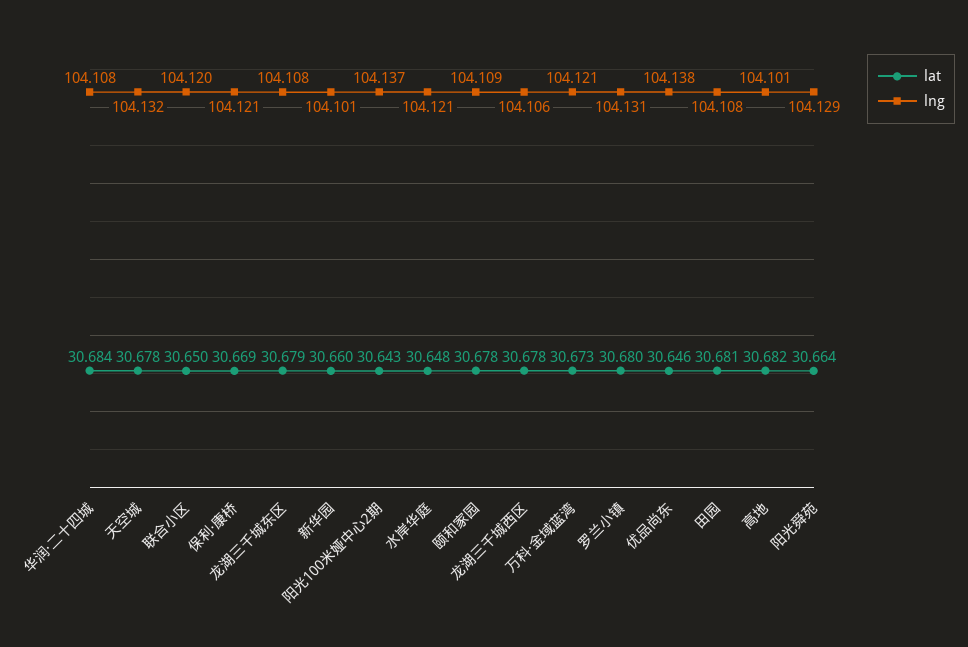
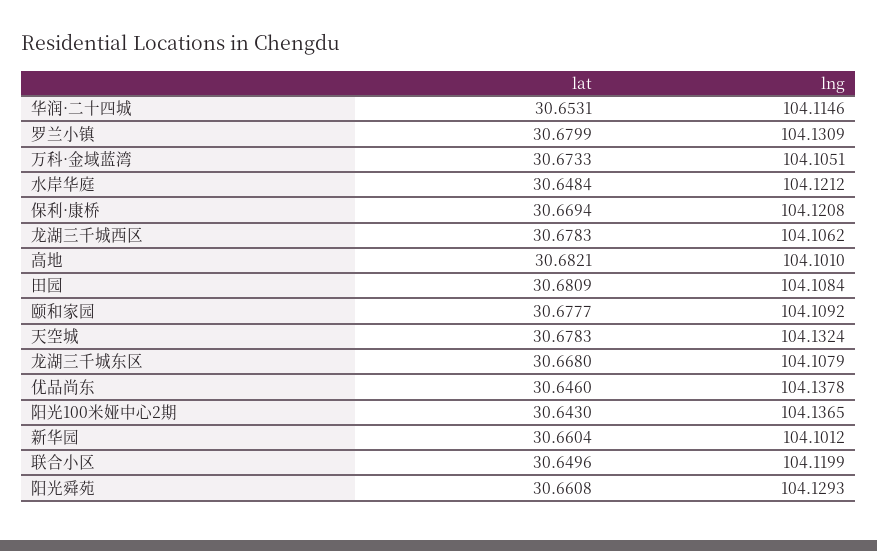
  {
    "lat": {
-     "华润·二十四城": 30.684,
+     "华润·二十四城": 30.6531,
      "天空城": 30.6783,
      "联合小区": 30.6496,
      "保利·康桥": 30.6694,
-     "龙湖三千城东区": 30.679,
+     "龙湖三千城东区": 30.668,
      "新华园": 30.6604,
      "阳光100米娅中心2期": 30.643,
      "水岸华庭": 30.6484,
      "颐和家园": 30.6777,
      "龙湖三千城西区": 30.6783,
      "万科·金域蓝湾": 30.6733,
      "罗兰小镇": 30.6799,
      "优品尚东": 30.646,
      "田园": 30.6809,
      "高地": 30.6821,
-     "阳光舜苑": 30.664
+     "阳光舜苑": 30.6608
    },
    "lng": {
-     "华润·二十四城": 104.108,
+     "华润·二十四城": 104.1146,
      "天空城": 104.1324,
      "联合小区": 104.1199,
      "保利·康桥": 104.1208,
      "龙湖三千城东区": 104.1079,
      "新华园": 104.1012,
      "阳光100米娅中心2期": 104.1365,
      "水岸华庭": 104.1212,
      "颐和家园": 104.1092,
      "龙湖三千城西区": 104.1062,
-     "万科·金域蓝湾": 104.121,
+     "万科·金域蓝湾": 104.1051,
      "罗兰小镇": 104.1309,
      "优品尚东": 104.1378,
      "田园": 104.1084,
      "高地": 104.101,
      "阳光舜苑": 104.1293
    }
  }

